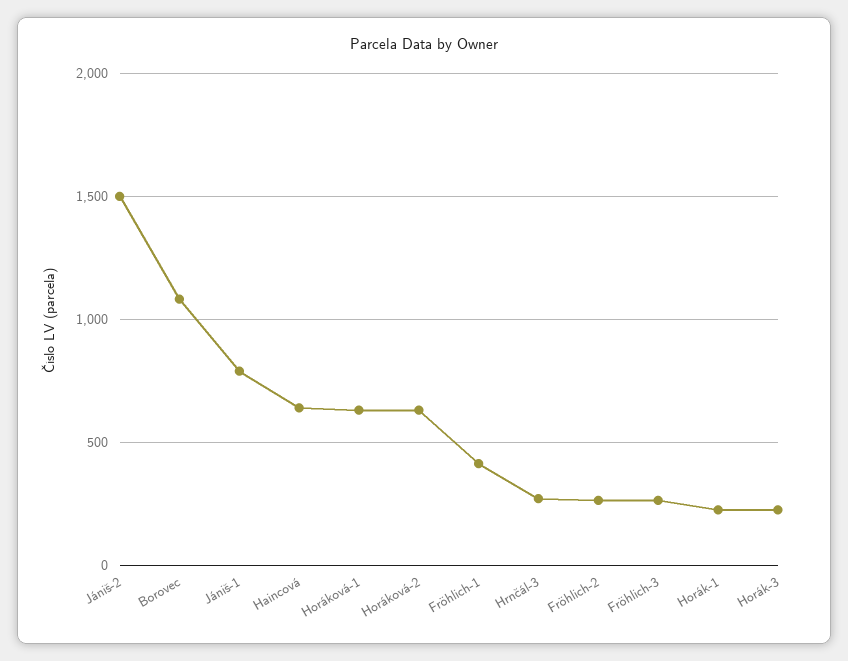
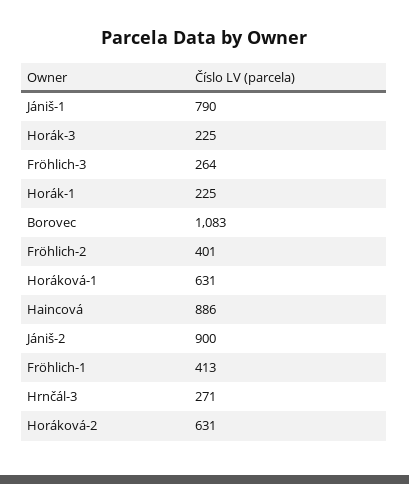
  {
-   "Jániš-2": 1500,
+   "Jániš-2": 900,
    "Borovec": 1083,
    "Jániš-1": 790,
-   "Haincová": 650,
+   "Haincová": 886,
    "Horáková-1": 631,
    "Horáková-2": 631,
    "Fröhlich-1": 413,
    "Hrnčál-3": 271,
-   "Fröhlich-2": 250,
+   "Fröhlich-2": 401,
    "Fröhlich-3": 264,
    "Horák-1": 225,
    "Horák-3": 225
  }

